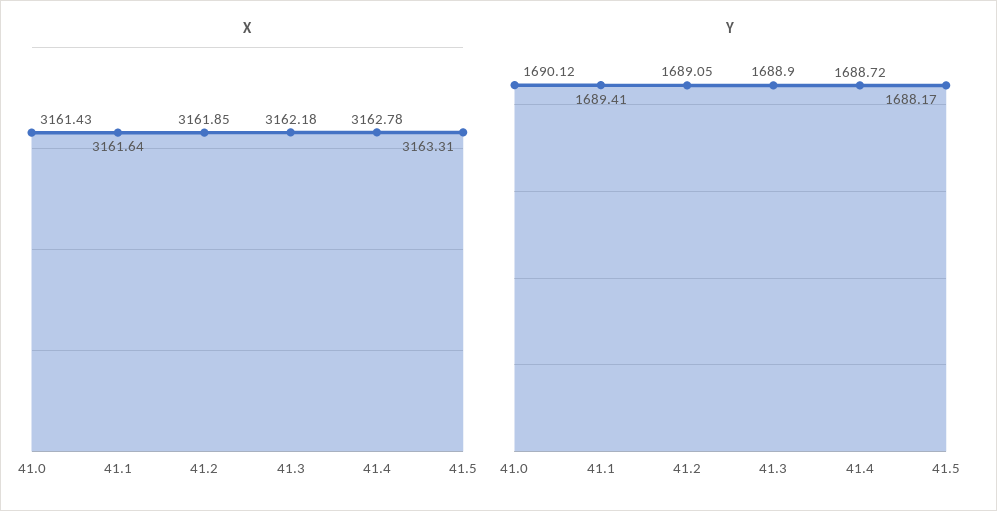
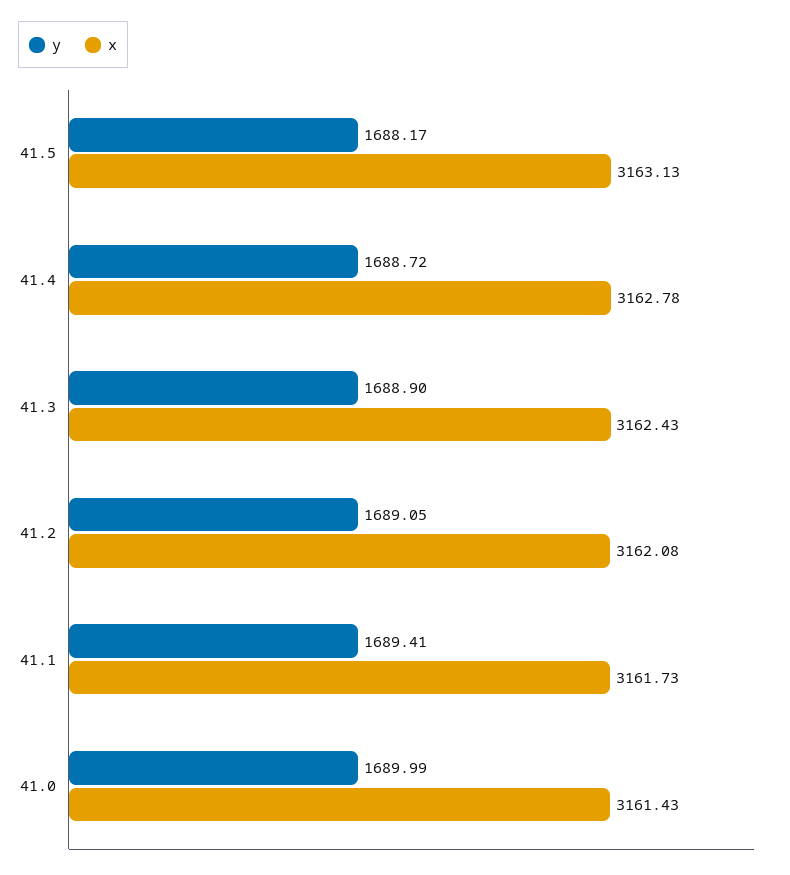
  {
    "X": {
      "41.0": 3161.43,
-     "41.1": 3161.64,
+     "41.1": 3161.73,
-     "41.2": 3161.85,
+     "41.2": 3162.08,
-     "41.3": 3162.18,
+     "41.3": 3162.43,
      "41.4": 3162.78,
-     "41.5": 3163.31
+     "41.5": 3163.13
    },
    "Y": {
-     "41.0": 1690.12,
+     "41.0": 1689.99,
      "41.1": 1689.41,
      "41.2": 1689.05,
      "41.3": 1688.9,
      "41.4": 1688.72,
      "41.5": 1688.17
    }
  }

